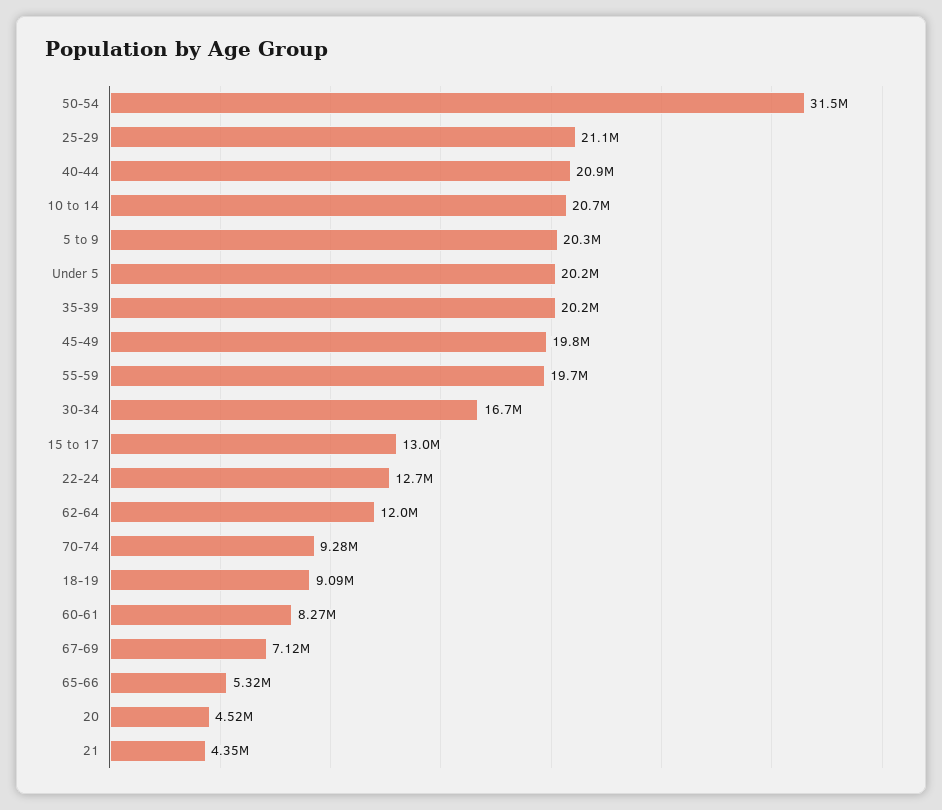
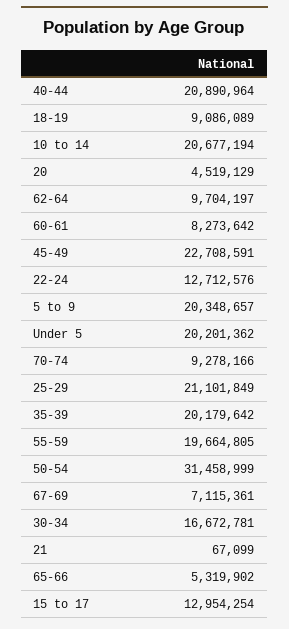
  {
    "50-54": 31458999,
    "25-29": 21101849,
    "40-44": 20890964,
    "10 to 14": 20677194,
    "5 to 9": 20348657,
    "Under 5": 20201362,
    "35-39": 20179642,
-   "45-49": 19800000,
+   "45-49": 22708591,
    "55-59": 19664805,
    "30-34": 16672781,
    "15 to 17": 12954254,
    "22-24": 12712576,
-   "62-64": 12000000,
+   "62-64": 9704197,
    "70-74": 9278166,
    "18-19": 9086089,
    "60-61": 8273642,
    "67-69": 7115361,
    "65-66": 5319902,
    "20": 4519129,
-   "21": 4350000
+   "21": 67099
  }

